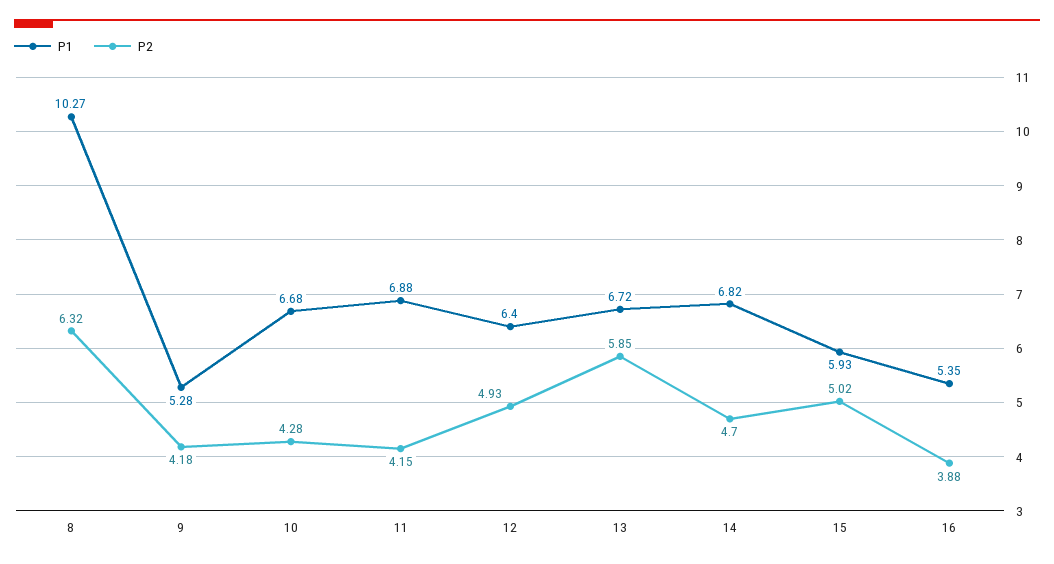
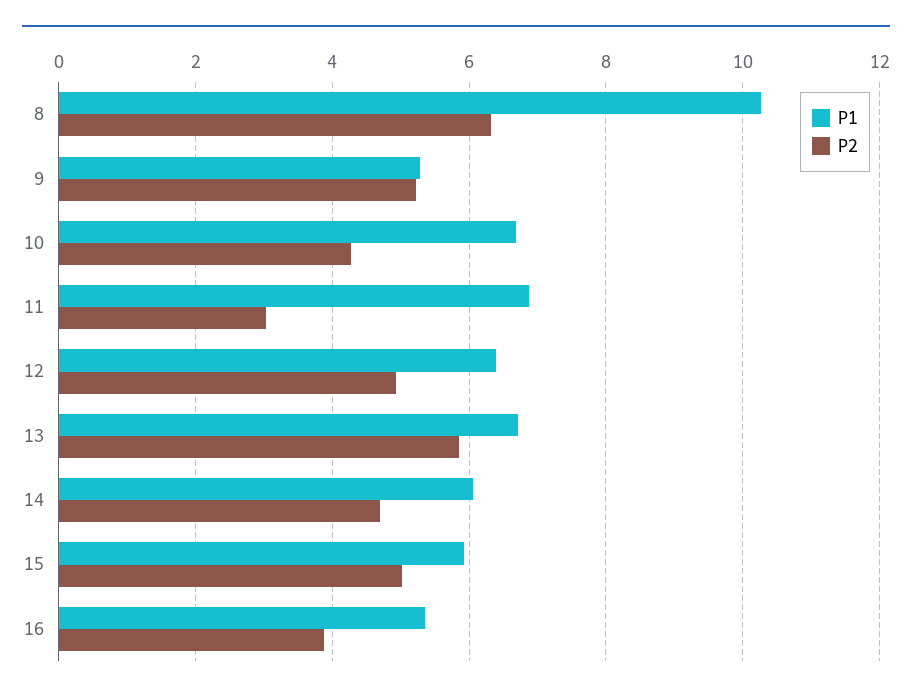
  {
    "P1": {
      "8": 10.27,
      "9": 5.28,
      "10": 6.68,
      "11": 6.88,
      "12": 6.4,
      "13": 6.72,
-     "14": 6.82,
+     "14": 6,
      "15": 5.93,
      "16": 5.35
    },
    "P2": {
      "8": 6.32,
-     "9": 4.18,
+     "9": 5.2,
      "10": 4.28,
-     "11": 4.15,
+     "11": 3,
      "12": 4.93,
      "13": 5.85,
      "14": 4.7,
      "15": 5.02,
      "16": 3.88
    }
  }

